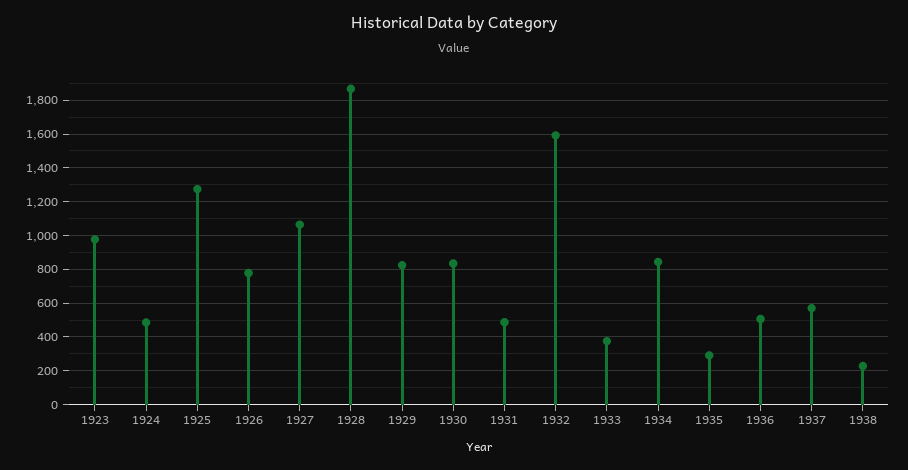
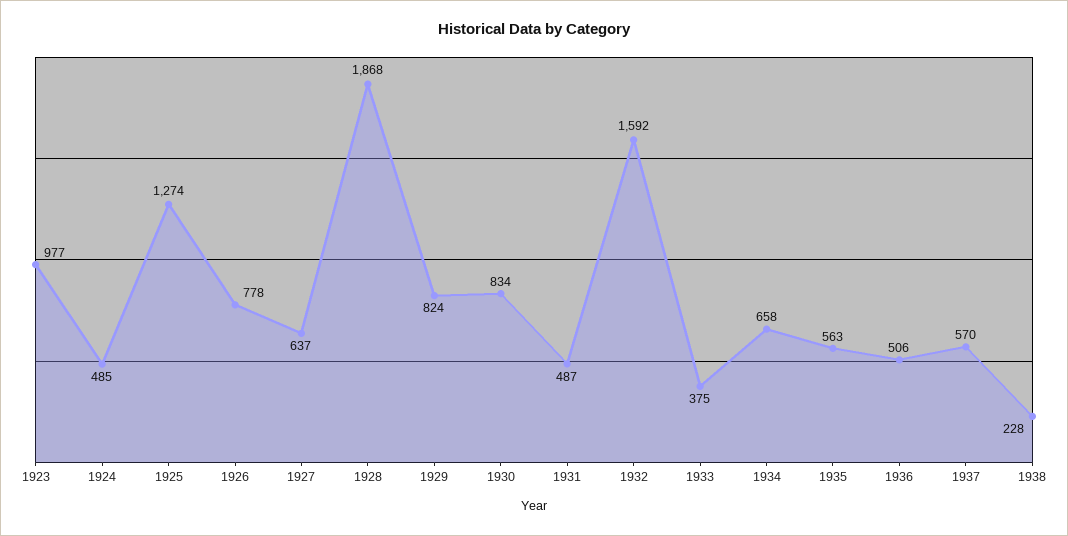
  {
    "1923": 977,
    "1924": 485,
    "1925": 1274,
    "1926": 778,
-   "1927": 1050,
+   "1927": 637,
    "1928": 1868,
    "1929": 824,
    "1930": 834,
    "1931": 487,
    "1932": 1592,
    "1933": 375,
-   "1934": 850,
+   "1934": 658,
-   "1935": 300,
+   "1935": 563,
    "1936": 506,
    "1937": 570,
    "1938": 228
  }

